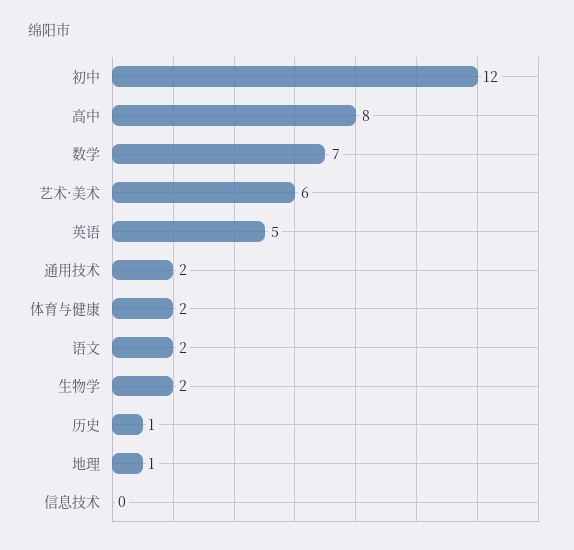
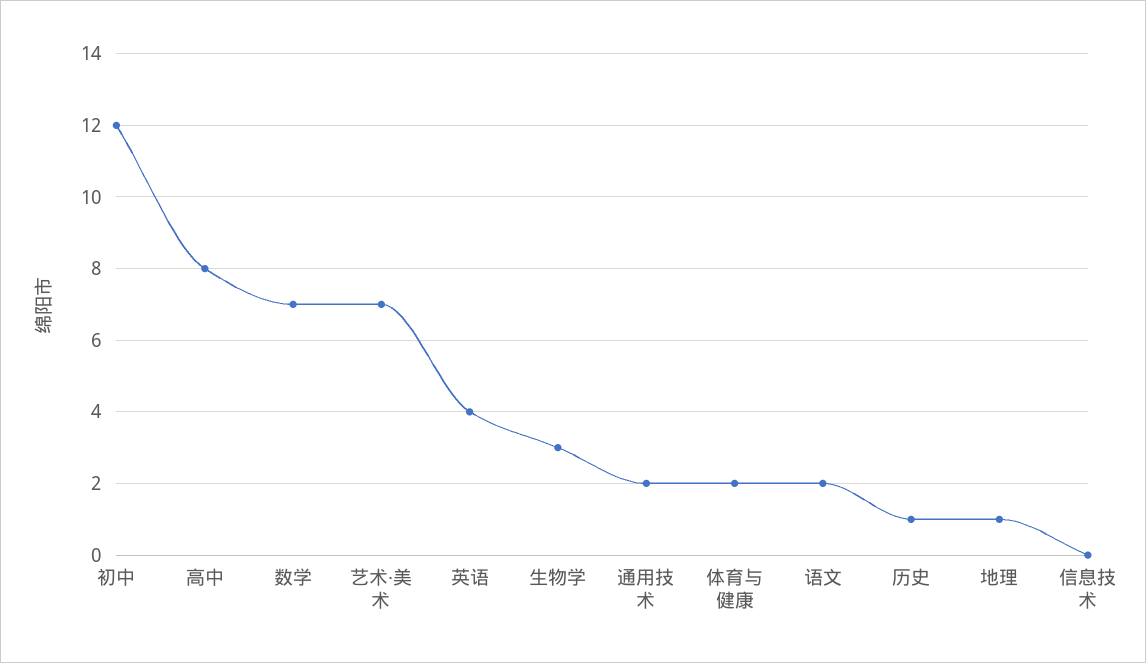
  {
    "初中": 12,
    "高中": 8,
    "数学": 7,
-   "艺术·美术": 6,
+   "艺术·美术": 7,
-   "英语": 5,
+   "英语": 4,
    "通用技术": 2,
    "体育与健康": 2,
    "语文": 2,
-   "生物学": 2,
+   "生物学": 3,
    "历史": 1,
    "地理": 1,
    "信息技术": 0
  }

